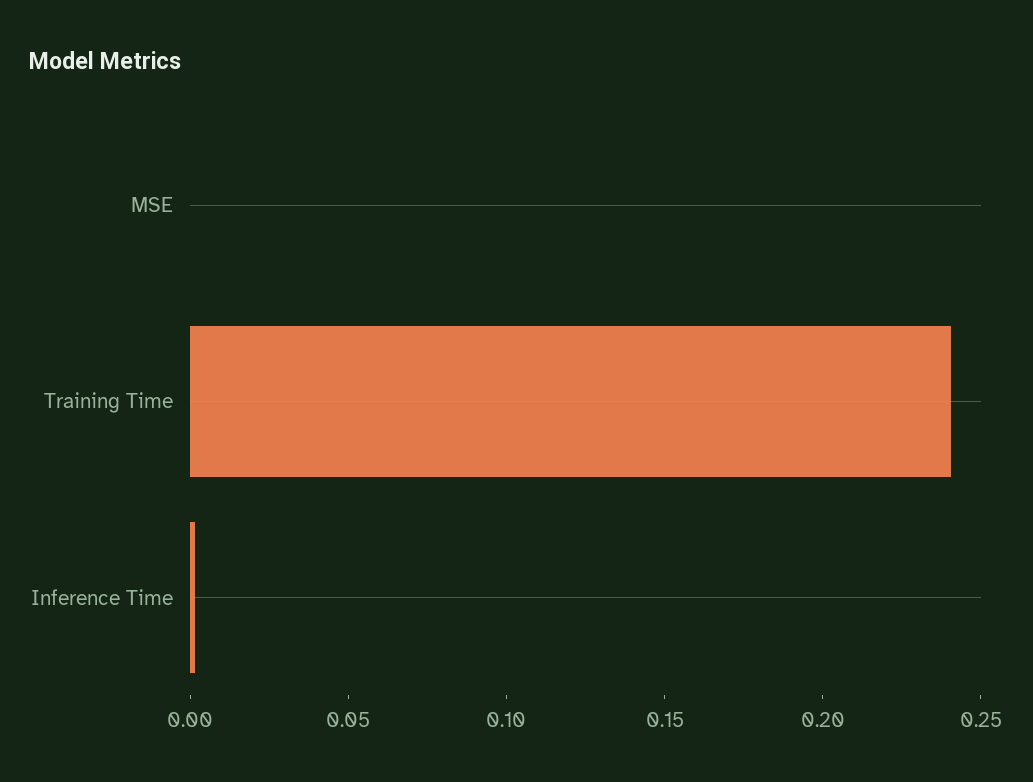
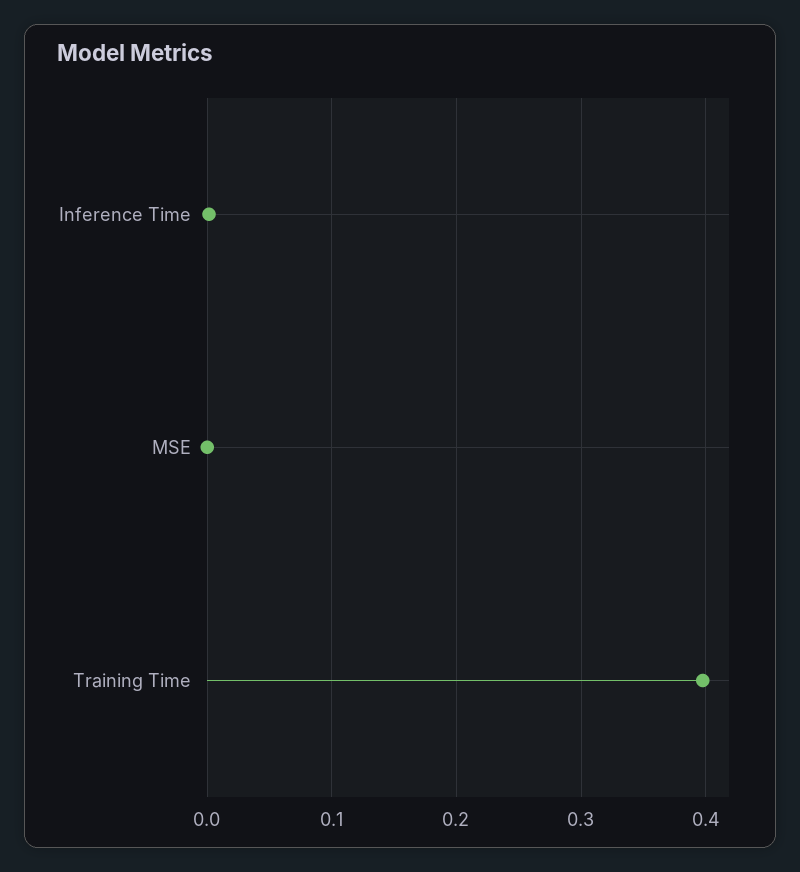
  {
    "MSE": 0,
-   "Training Time": 0.24,
+   "Training Time": 0.4,
    "Inference Time": 0
  }

